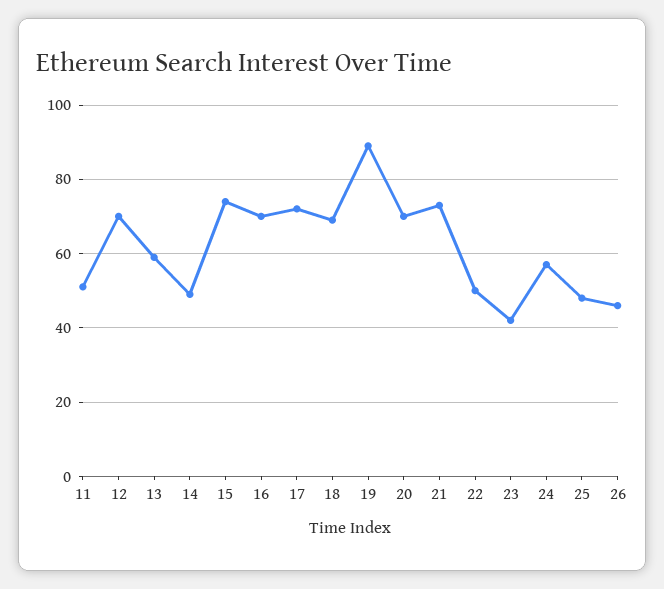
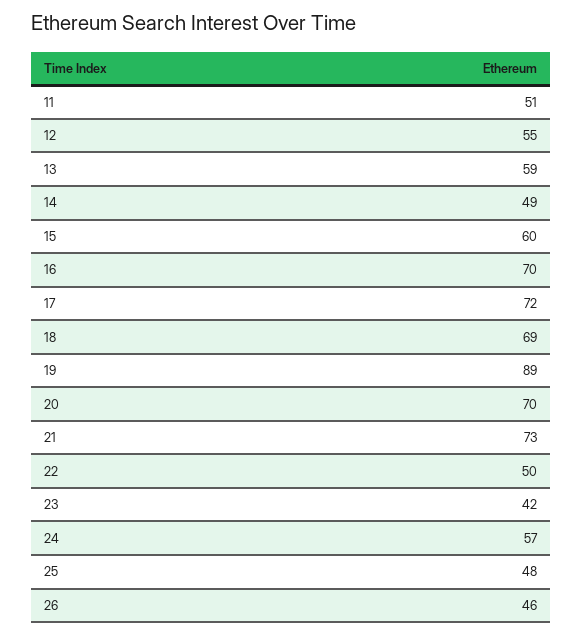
  {
    "11": 51,
-   "12": 70,
+   "12": 55,
    "13": 59,
    "14": 49,
-   "15": 75,
+   "15": 60,
    "16": 70,
    "17": 72,
    "18": 69,
    "19": 89,
    "20": 70,
    "21": 73,
    "22": 50,
    "23": 42,
    "24": 57,
    "25": 48,
    "26": 46
  }

